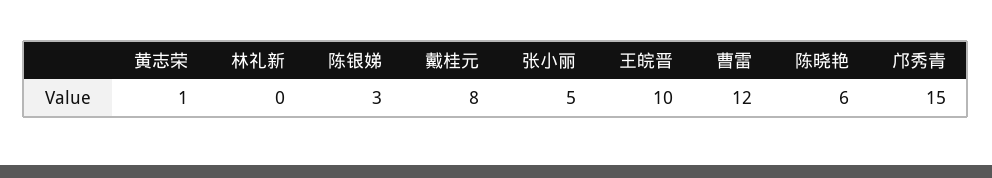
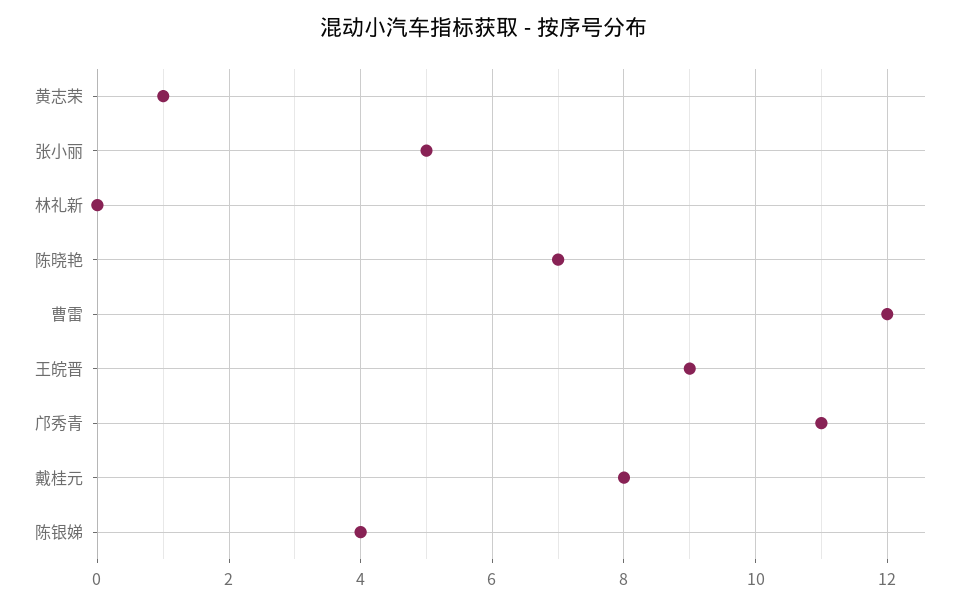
  {
    "黄志荣": 1,
    "林礼新": 0,
-   "陈银娣": 3,
+   "陈银娣": 4,
    "戴桂元": 8,
    "张小丽": 5,
-   "王皖晋": 10,
+   "王皖晋": 9,
    "曹雷": 12,
-   "陈晓艳": 6,
+   "陈晓艳": 7,
-   "邝秀青": 15
+   "邝秀青": 11
  }

